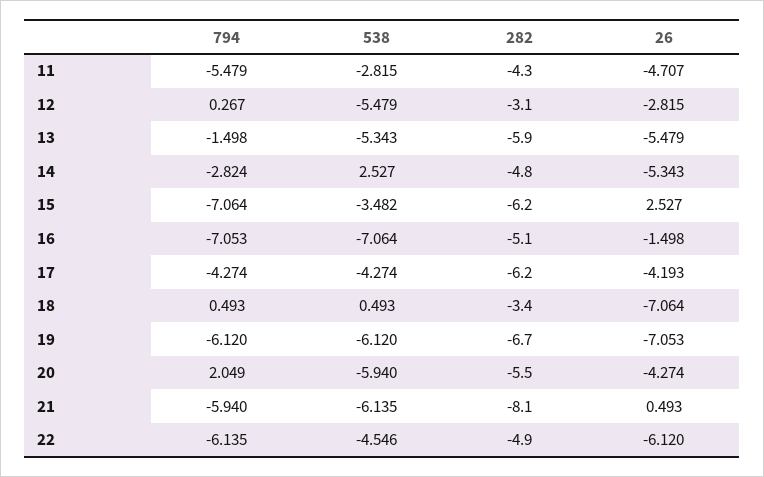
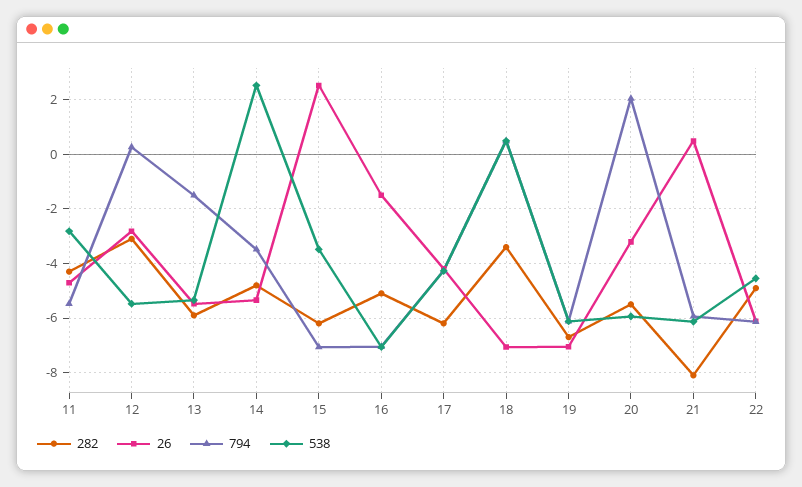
  {
    "794": {
      "11": -5.479,
      "12": 0.267,
      "13": -1.498,
-     "14": -2.824,
+     "14": -3.5,
      "15": -7.064,
      "16": -7.053,
      "17": -4.274,
      "18": 0.493,
      "19": -6.12,
      "20": 2.049,
      "21": -5.94,
      "22": -6.135
    },
    "538": {
      "11": -2.815,
      "12": -5.479,
      "13": -5.343,
      "14": 2.527,
      "15": -3.482,
      "16": -7.064,
      "17": -4.274,
      "18": 0.493,
      "19": -6.12,
      "20": -5.94,
      "21": -6.135,
      "22": -4.546
    },
    "282": {
      "11": -4.3,
      "12": -3.1,
      "13": -5.9,
      "14": -4.8,
      "15": -6.2,
      "16": -5.1,
      "17": -6.2,
      "18": -3.4,
      "19": -6.7,
      "20": -5.5,
      "21": -8.1,
      "22": -4.9
    },
    "26": {
      "11": -4.707,
      "12": -2.815,
      "13": -5.479,
      "14": -5.343,
      "15": 2.527,
      "16": -1.498,
      "17": -4.193,
      "18": -7.064,
      "19": -7.053,
-     "20": -4.274,
+     "20": -3.25,
      "21": 0.493,
      "22": -6.12
    }
  }

